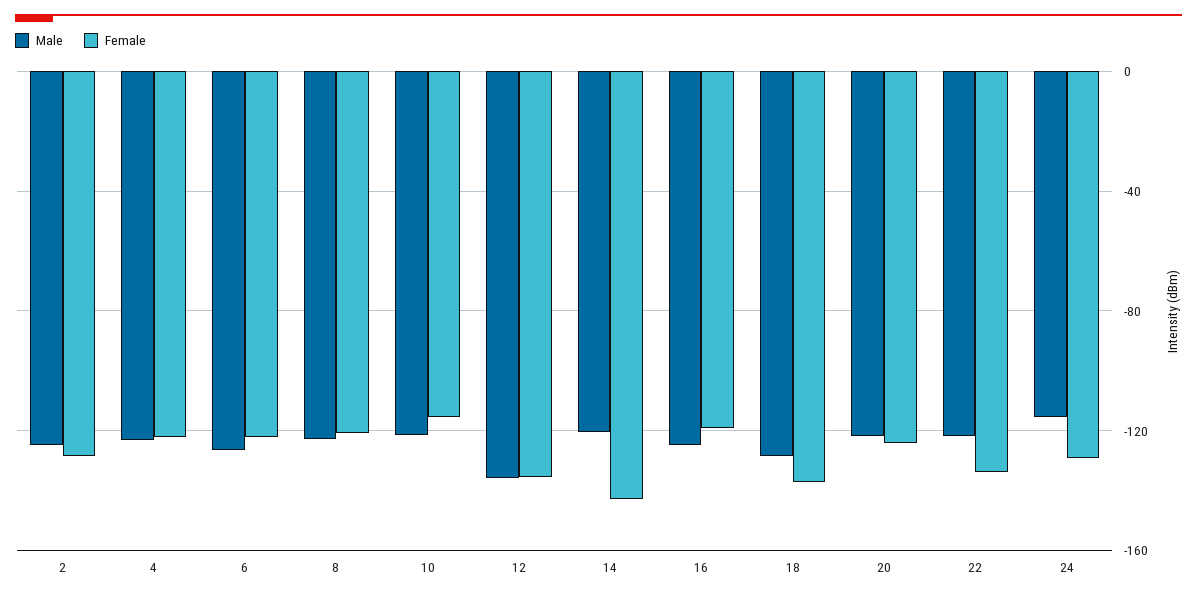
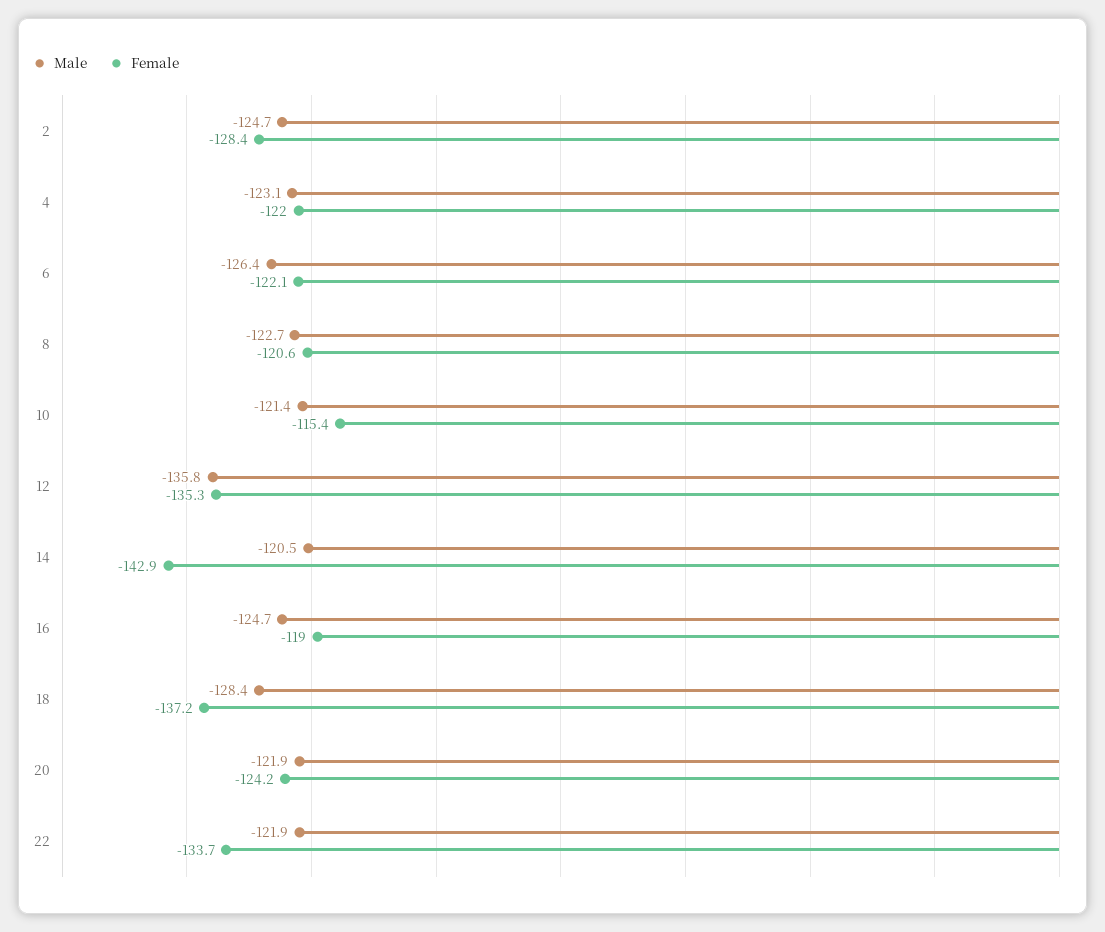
  {
    "Male": {
      "2": -124.7,
      "4": -123.1,
      "6": -126.4,
      "8": -122.7,
      "10": -121.4,
      "12": -135.8,
      "14": -120.5,
      "16": -124.7,
      "18": -128.4,
      "20": -121.9,
-     "22": -121.9,
+     "22": -121.9
-     "24": -115
    },
    "Female": {
      "2": -128.4,
      "4": -122,
      "6": -122.1,
      "8": -120.6,
      "10": -115.4,
      "12": -135.3,
      "14": -142.9,
      "16": -119,
      "18": -137.2,
      "20": -124.2,
-     "22": -133.7,
+     "22": -133.7
-     "24": -130
    }
  }

